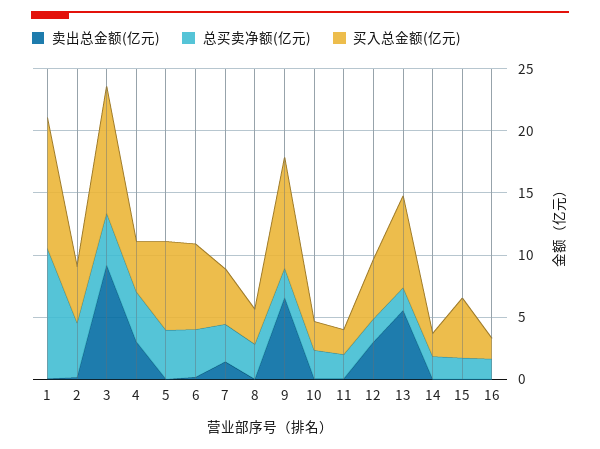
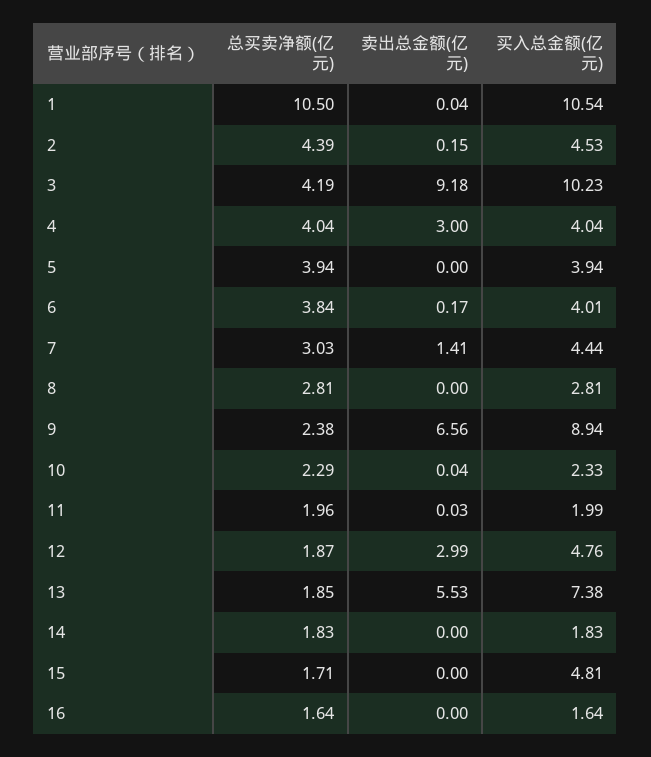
  {
    "卖出总金额(亿元)": {
      "1": 0.04,
      "2": 0.15,
      "3": 9.18,
      "4": 3,
      "5": 0,
      "6": 0.17,
      "7": 1.41,
      "8": 0,
      "9": 6.56,
      "10": 0.04,
      "11": 0.03,
      "12": 2.99,
      "13": 5.53,
      "14": 0,
      "15": 0,
      "16": 0
    },
    "总买卖净额(亿元)": {
      "1": 10.5,
      "2": 4.39,
      "3": 4.19,
      "4": 4.04,
      "5": 3.94,
      "6": 3.84,
      "7": 3.03,
      "8": 2.81,
      "9": 2.38,
      "10": 2.29,
      "11": 1.96,
      "12": 1.87,
      "13": 1.85,
      "14": 1.83,
      "15": 1.71,
      "16": 1.64
    },
    "买入总金额(亿元)": {
      "1": 10.54,
      "2": 4.53,
      "3": 10.23,
      "4": 4.04,
-     "5": 7,
+     "5": 3.94,
-     "6": 7,
+     "6": 4.01,
      "7": 4.44,
      "8": 2.81,
      "9": 8.94,
      "10": 2.33,
      "11": 1.99,
      "12": 4.76,
      "13": 7.38,
      "14": 1.83,
      "15": 4.81,
      "16": 1.64
    }
  }

